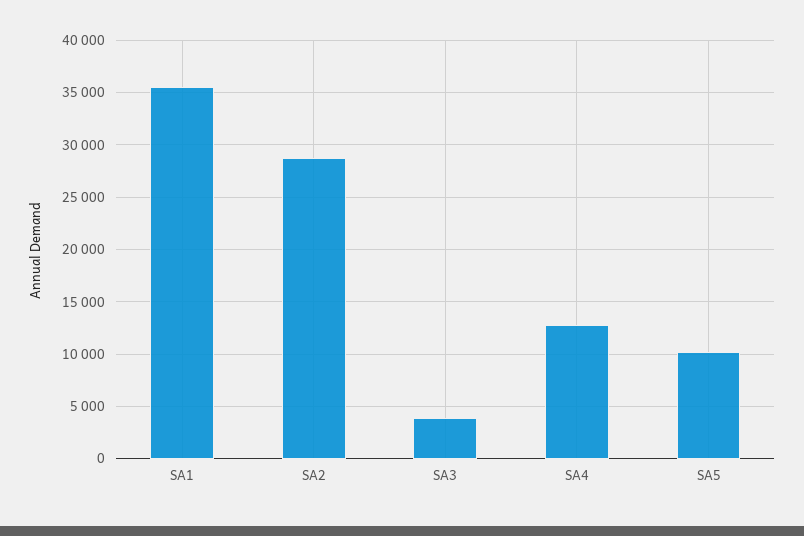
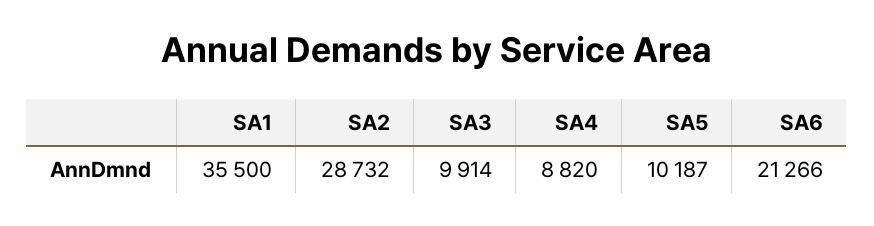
  {
    "SA1": 35500,
    "SA2": 28732,
-   "SA3": 4000,
+   "SA3": 9914,
-   "SA4": 13000,
+   "SA4": 8820,
-   "SA5": 10187
+   "SA5": 10187,
+   "SA6": 21266
  }

